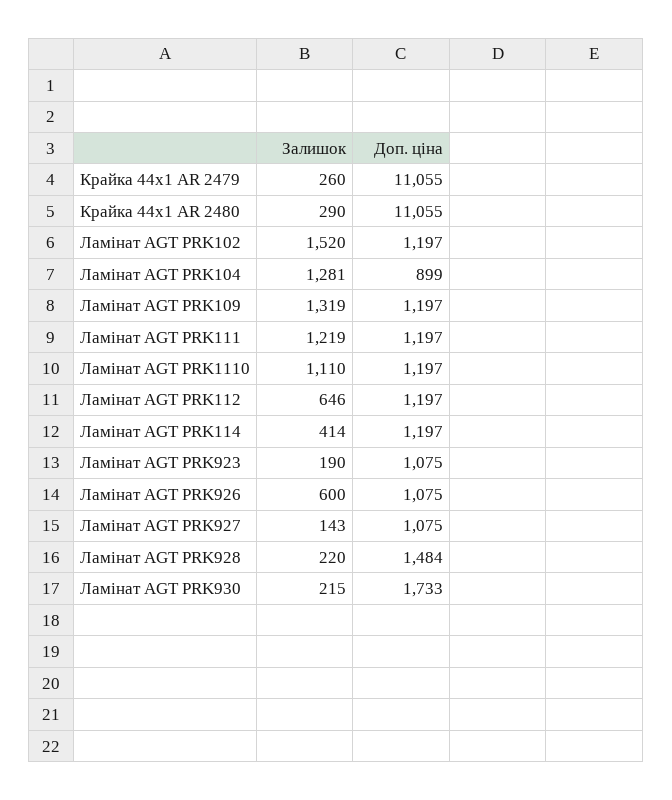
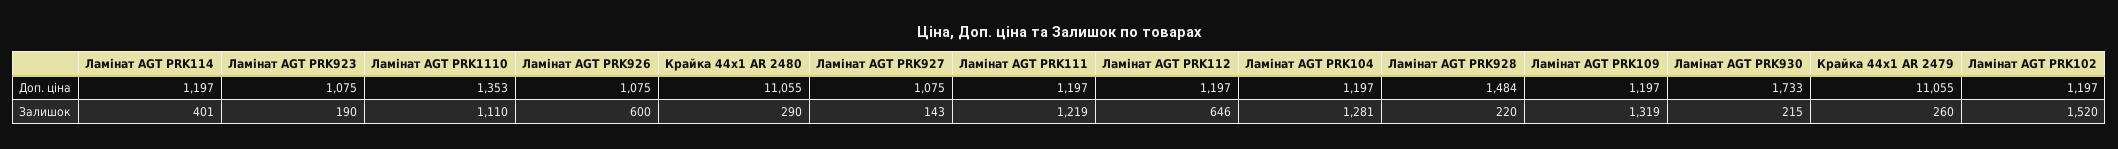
  {
    "Залишок": {
      "Крайка 44x1 AR 2479": 260,
      "Крайка 44x1 AR 2480": 290,
      "Ламінат AGT PRK102": 1520,
      "Ламінат AGT PRK104": 1281,
      "Ламінат AGT PRK109": 1319,
      "Ламінат AGT PRK111": 1219,
      "Ламінат AGT PRK1110": 1110,
      "Ламінат AGT PRK112": 646,
-     "Ламінат AGT PRK114": 414,
+     "Ламінат AGT PRK114": 401,
      "Ламінат AGT PRK923": 190,
      "Ламінат AGT PRK926": 600,
      "Ламінат AGT PRK927": 143,
      "Ламінат AGT PRK928": 220,
      "Ламінат AGT PRK930": 215
    },
    "Доп. ціна": {
      "Крайка 44x1 AR 2479": 11055,
      "Крайка 44x1 AR 2480": 11055,
      "Ламінат AGT PRK102": 1197,
-     "Ламінат AGT PRK104": 899,
+     "Ламінат AGT PRK104": 1197,
      "Ламінат AGT PRK109": 1197,
      "Ламінат AGT PRK111": 1197,
-     "Ламінат AGT PRK1110": 1197,
+     "Ламінат AGT PRK1110": 1353,
      "Ламінат AGT PRK112": 1197,
      "Ламінат AGT PRK114": 1197,
      "Ламінат AGT PRK923": 1075,
      "Ламінат AGT PRK926": 1075,
      "Ламінат AGT PRK927": 1075,
      "Ламінат AGT PRK928": 1484,
      "Ламінат AGT PRK930": 1733
    }
  }

